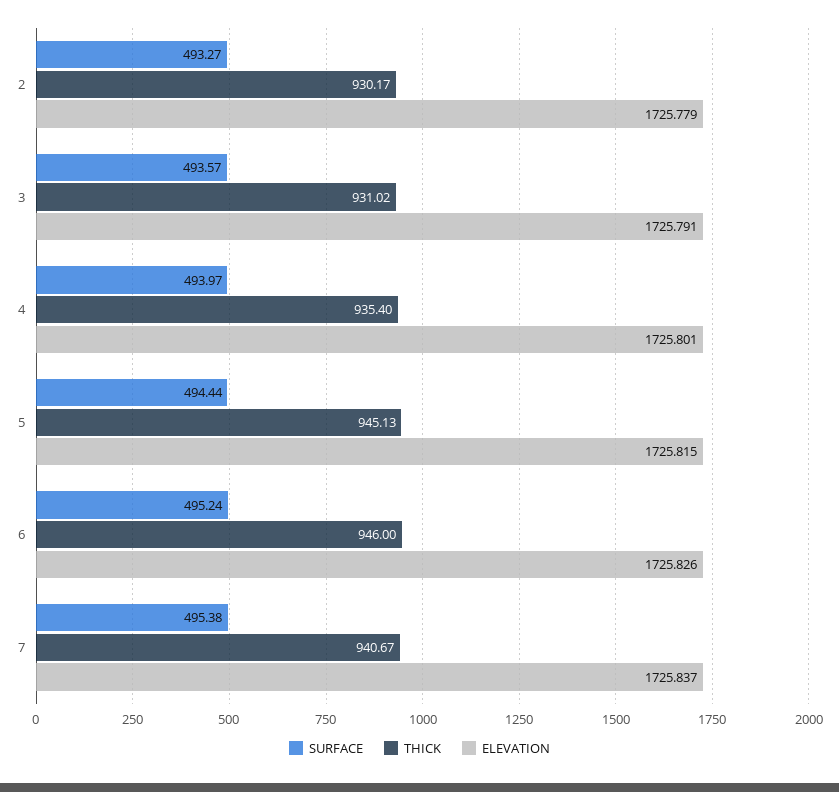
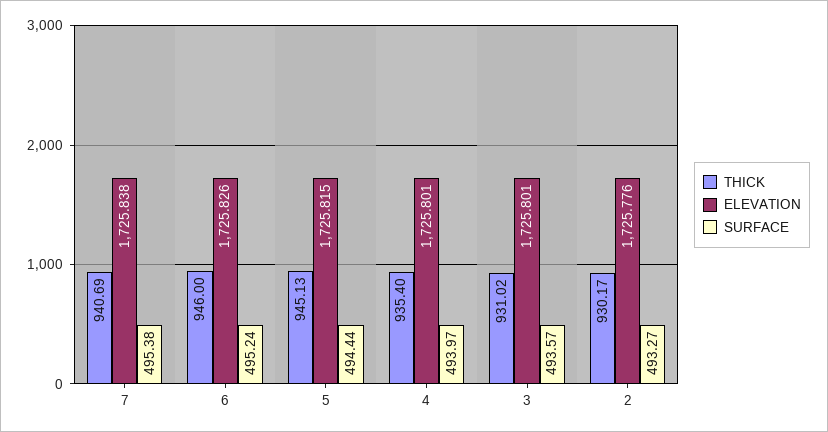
  {
    "SURFACE": {
      "2": 493.27,
      "3": 493.57,
      "4": 493.97,
      "5": 494.44,
      "6": 495.24,
      "7": 495.38
    },
    "THICK": {
      "2": 930.17,
      "3": 931.02,
      "4": 935.4,
      "5": 945.13,
      "6": 946,
-     "7": 940.67
+     "7": 940.69
    },
    "ELEVATION": {
-     "2": 1725.779,
+     "2": 1725.776,
-     "3": 1725.791,
+     "3": 1725.801,
      "4": 1725.801,
      "5": 1725.815,
      "6": 1725.826,
-     "7": 1725.837
+     "7": 1725.838
    }
  }

